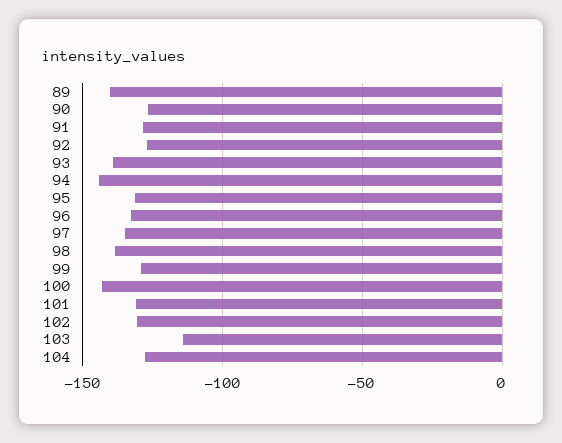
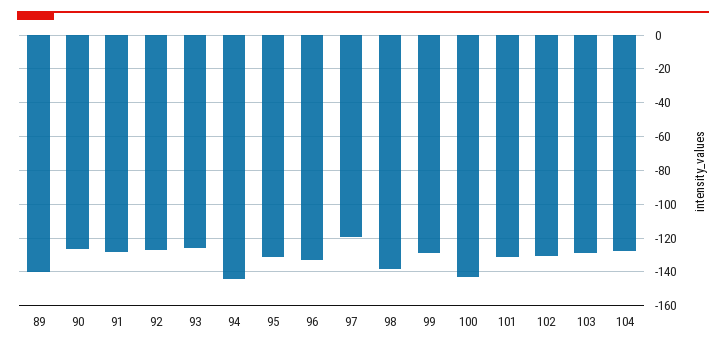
  {
    "89": -140,
    "90": -125,
    "91": -130,
    "92": -125,
-   "93": -140,
+   "93": -125,
    "94": -145,
    "95": -130,
    "96": -135,
-   "97": -135,
+   "97": -120,
    "98": -140,
    "99": -130,
    "100": -145,
    "101": -130,
    "102": -130,
-   "103": -115,
+   "103": -130,
    "104": -130
  }

